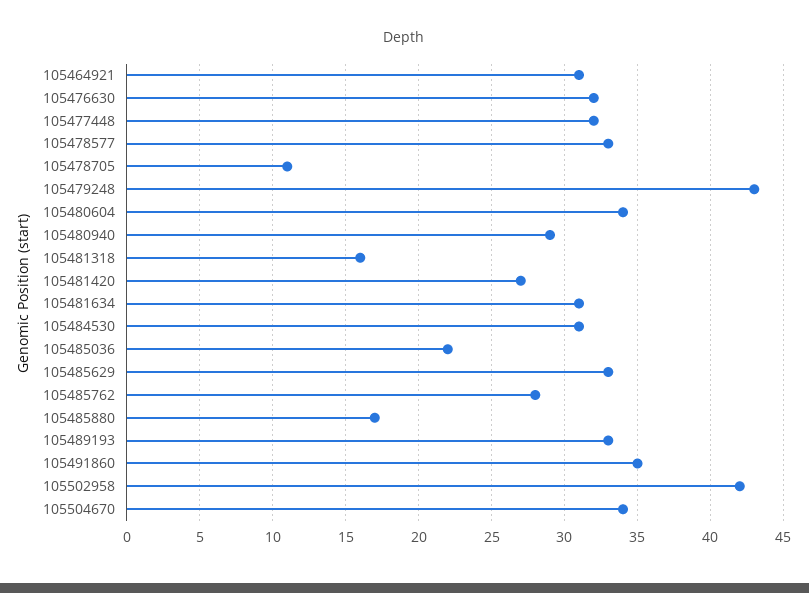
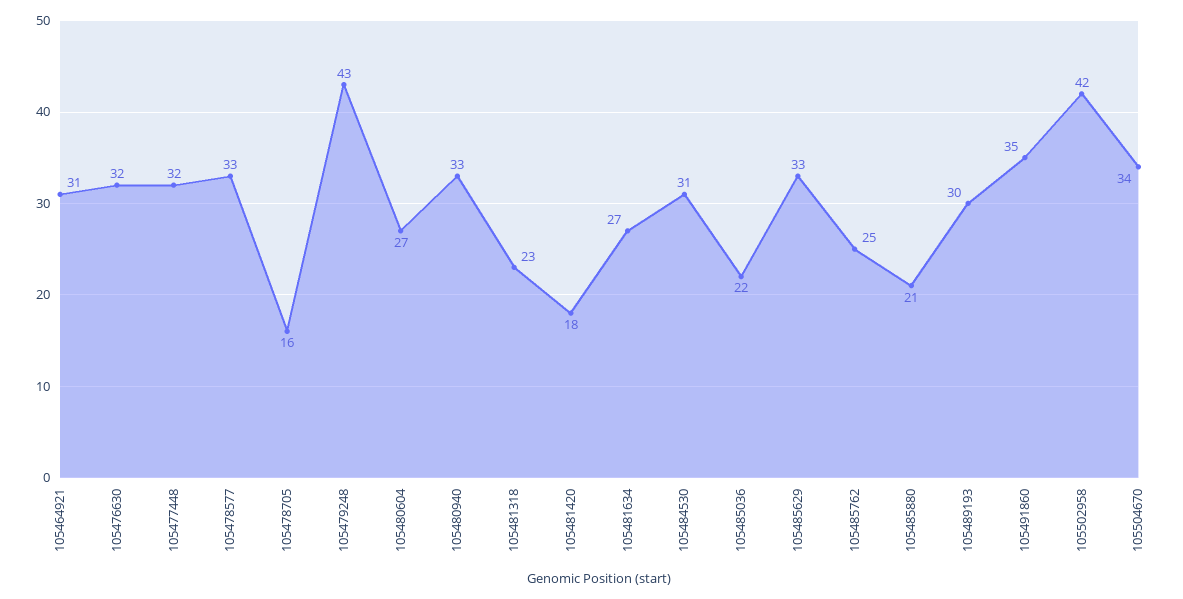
  {
    "105464921": 31,
    "105476630": 32,
    "105477448": 32,
    "105478577": 33,
-   "105478705": 11,
+   "105478705": 16,
    "105479248": 43,
-   "105480604": 34,
+   "105480604": 27,
-   "105480940": 29,
+   "105480940": 33,
-   "105481318": 16,
+   "105481318": 23,
-   "105481420": 27,
+   "105481420": 18,
-   "105481634": 31,
+   "105481634": 27,
    "105484530": 31,
    "105485036": 22,
    "105485629": 33,
-   "105485762": 28,
+   "105485762": 25,
-   "105485880": 17,
+   "105485880": 21,
-   "105489193": 33,
+   "105489193": 30,
    "105491860": 35,
    "105502958": 42,
    "105504670": 34
  }

